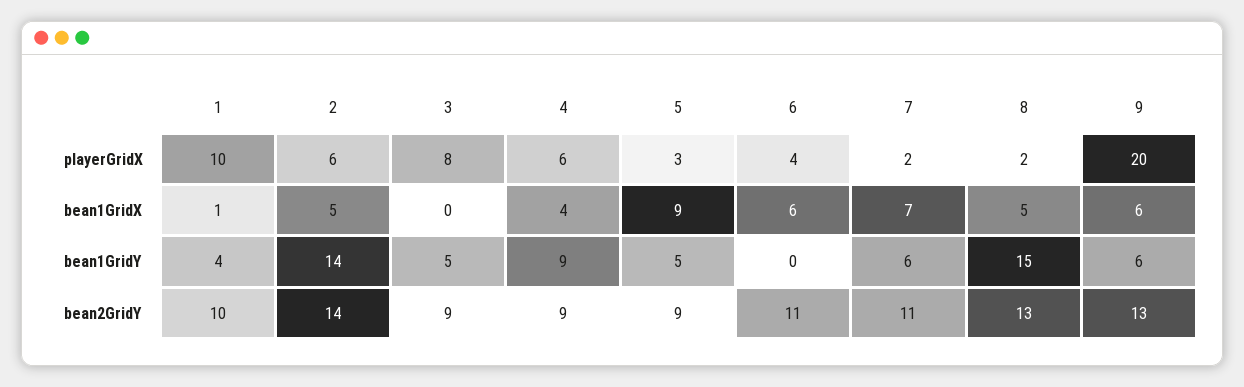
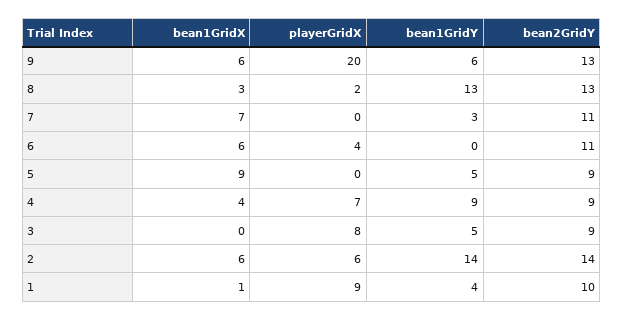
  {
    "1": {
-     "playerGridX": 10,
+     "playerGridX": 9,
      "bean1GridX": 1,
      "bean1GridY": 4,
      "bean2GridY": 10
    },
    "2": {
      "playerGridX": 6,
-     "bean1GridX": 5,
+     "bean1GridX": 6,
      "bean1GridY": 14,
      "bean2GridY": 14
    },
    "3": {
      "playerGridX": 8,
      "bean1GridX": 0,
      "bean1GridY": 5,
      "bean2GridY": 9
    },
    "4": {
-     "playerGridX": 6,
+     "playerGridX": 7,
      "bean1GridX": 4,
      "bean1GridY": 9,
      "bean2GridY": 9
    },
    "5": {
-     "playerGridX": 3,
+     "playerGridX": 0,
      "bean1GridX": 9,
      "bean1GridY": 5,
      "bean2GridY": 9
    },
    "6": {
      "playerGridX": 4,
      "bean1GridX": 6,
      "bean1GridY": 0,
      "bean2GridY": 11
    },
    "7": {
-     "playerGridX": 2,
+     "playerGridX": 0,
      "bean1GridX": 7,
-     "bean1GridY": 6,
+     "bean1GridY": 3,
      "bean2GridY": 11
    },
    "8": {
      "playerGridX": 2,
-     "bean1GridX": 5,
+     "bean1GridX": 3,
-     "bean1GridY": 15,
+     "bean1GridY": 13,
      "bean2GridY": 13
    },
    "9": {
      "playerGridX": 20,
      "bean1GridX": 6,
      "bean1GridY": 6,
      "bean2GridY": 13
    }
  }

